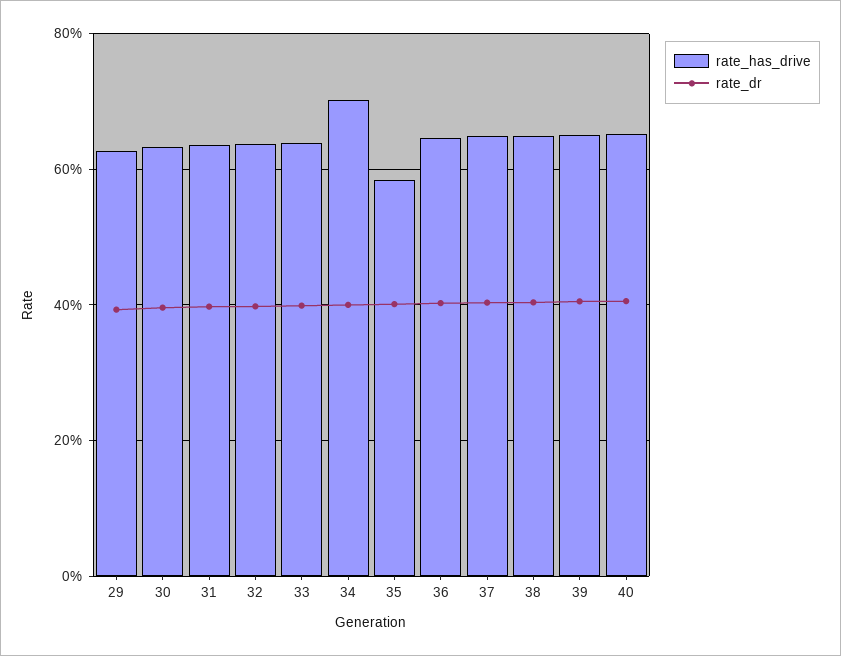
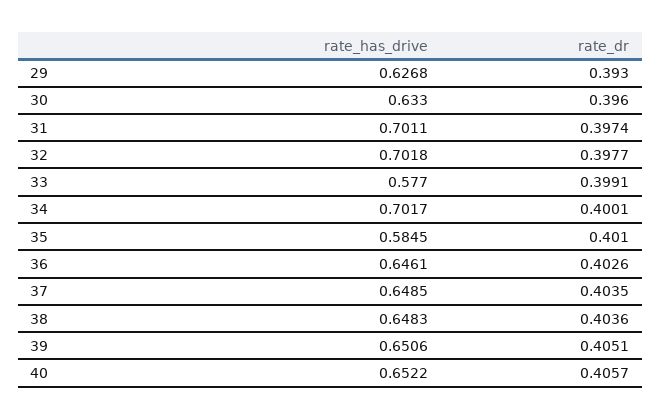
  {
    "rate_has_drive": {
      "29": 0.6268,
      "30": 0.633,
-     "31": 0.64,
+     "31": 0.7011,
-     "32": 0.64,
+     "32": 0.7018,
-     "33": 0.64,
+     "33": 0.577,
      "34": 0.7017,
      "35": 0.5845,
      "36": 0.6461,
      "37": 0.6485,
      "38": 0.6483,
      "39": 0.6506,
      "40": 0.6522
    },
    "rate_dr": {
      "29": 0.393,
      "30": 0.396,
      "31": 0.3974,
      "32": 0.3977,
      "33": 0.3991,
      "34": 0.4001,
      "35": 0.401,
      "36": 0.4026,
      "37": 0.4035,
      "38": 0.4036,
      "39": 0.4051,
      "40": 0.4057
    }
  }

